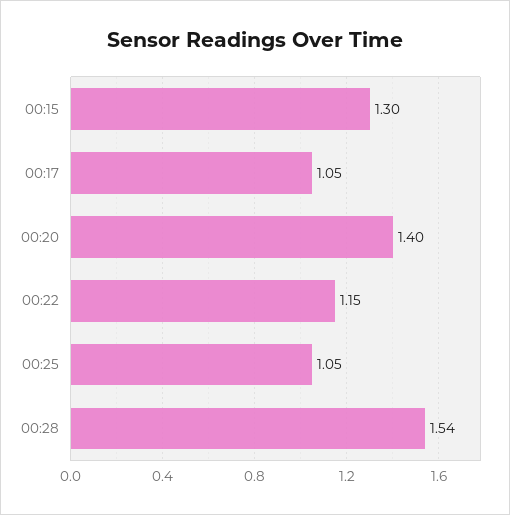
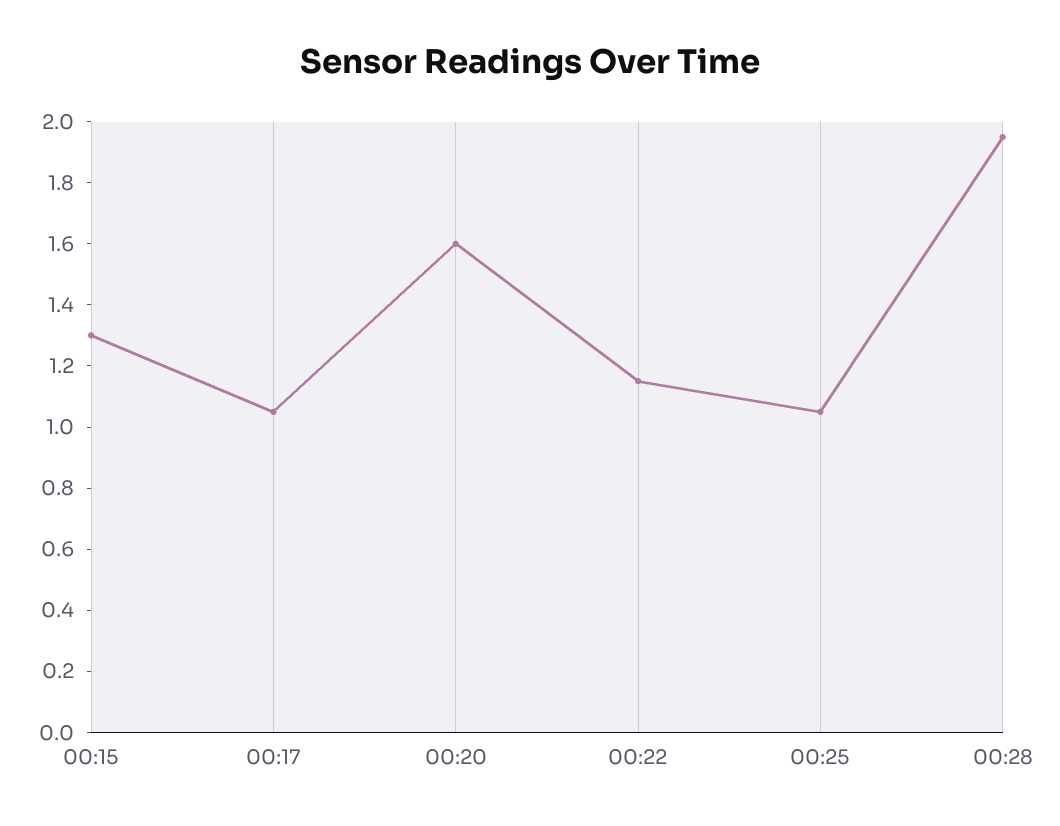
  {
    "00:15": 1.3,
    "00:17": 1.05,
-   "00:20": 1.4,
+   "00:20": 1.6,
    "00:22": 1.15,
    "00:25": 1.05,
-   "00:28": 1.54
+   "00:28": 1.95
  }

